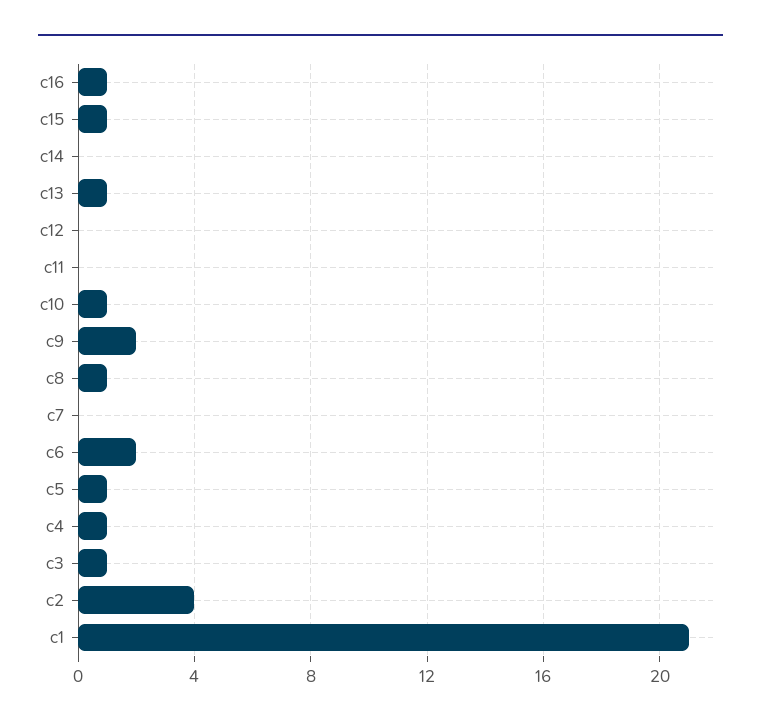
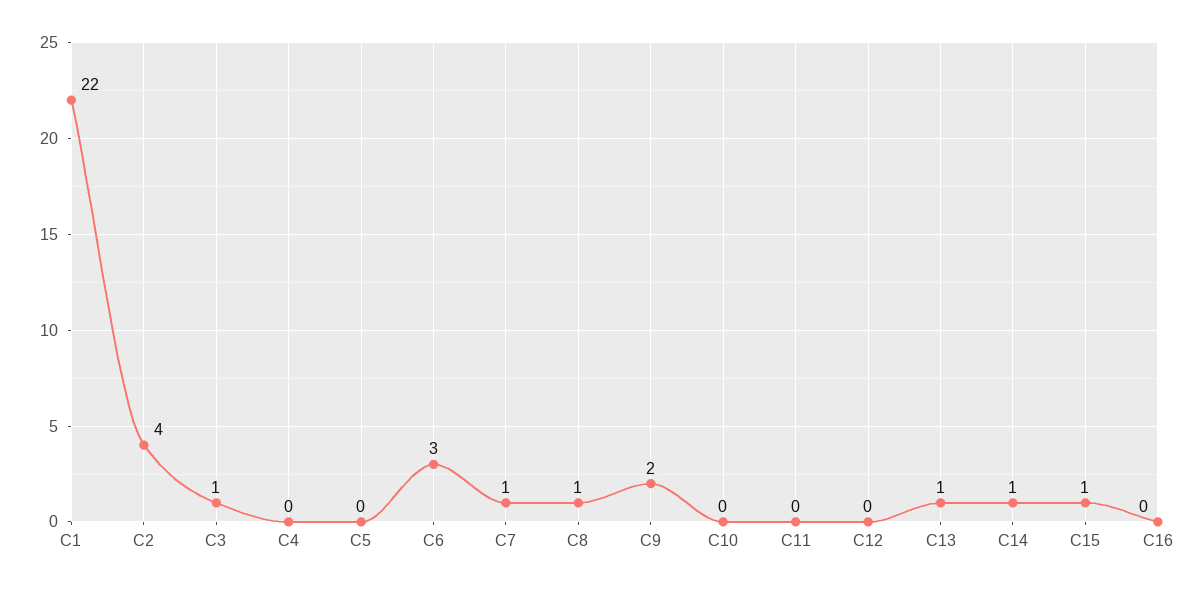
  {
-   "c16": 1,
+   "c16": 0,
    "c15": 1,
-   "c14": 0,
+   "c14": 1,
    "c13": 1,
    "c12": 0,
    "c11": 0,
-   "c10": 1,
+   "c10": 0,
    "c9": 2,
    "c8": 1,
-   "c7": 0,
+   "c7": 1,
-   "c6": 2,
+   "c6": 3,
-   "c5": 1,
+   "c5": 0,
-   "c4": 1,
+   "c4": 0,
    "c3": 1,
    "c2": 4,
-   "c1": 21
+   "c1": 22
  }

